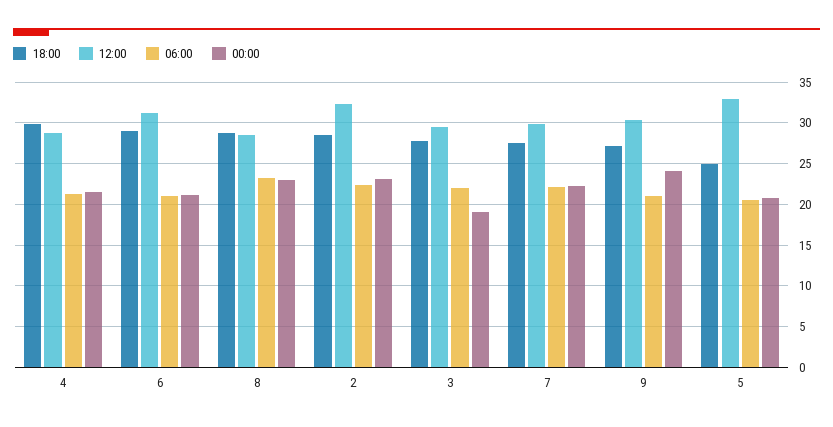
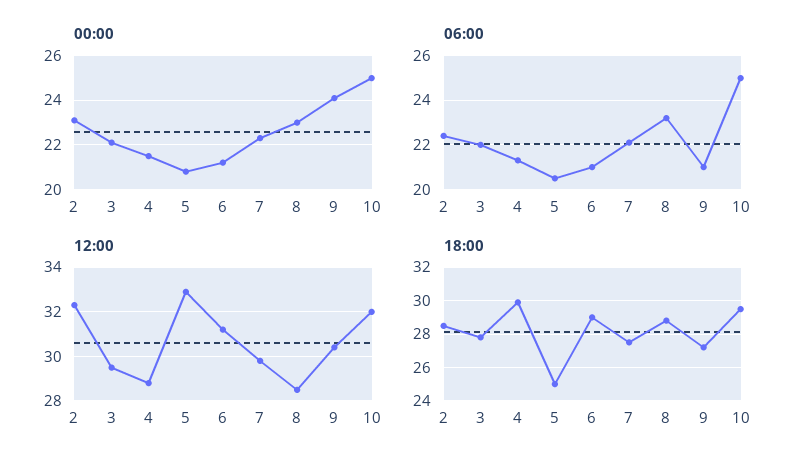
  {
    "18:00": {
      "4": 30,
      "6": 29,
      "8": 29,
      "2": 28.5,
      "3": 28,
      "7": 27.5,
      "9": 27,
-     "5": 25
+     "5": 25,
+     "10": 29.5
    },
    "12:00": {
      "4": 29,
      "6": 31,
      "8": 28.5,
      "2": 32.5,
      "3": 29.5,
      "7": 30,
      "9": 30.5,
-     "5": 33
+     "5": 33,
+     "10": 32
    },
    "06:00": {
      "4": 21.5,
      "6": 21,
      "8": 23,
      "2": 22.5,
      "3": 22,
      "7": 22,
      "9": 21,
-     "5": 20.5
+     "5": 20.5,
+     "10": 25
    },
    "00:00": {
      "4": 21.5,
      "6": 21,
      "8": 23,
      "2": 23,
-     "3": 19,
+     "3": 22,
      "7": 22.5,
      "9": 24,
-     "5": 21
+     "5": 21,
+     "10": 25
    }
  }

